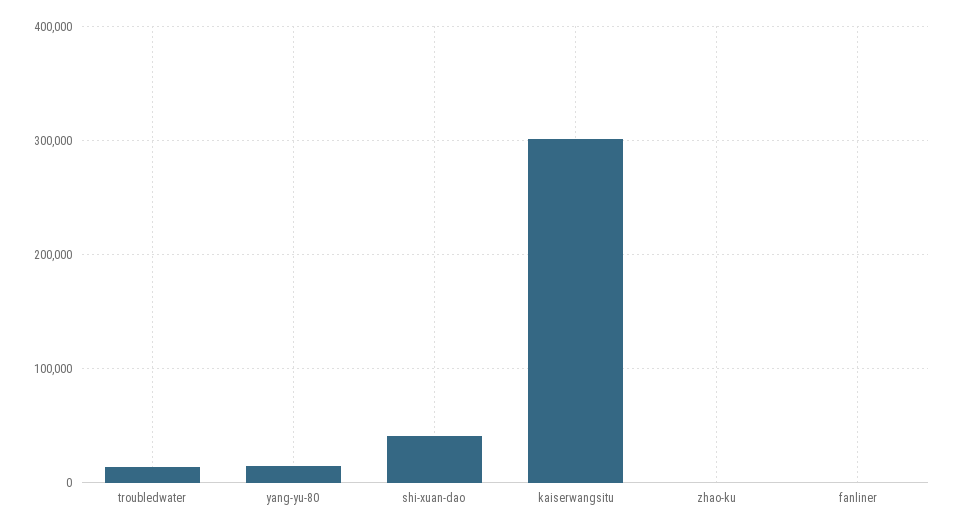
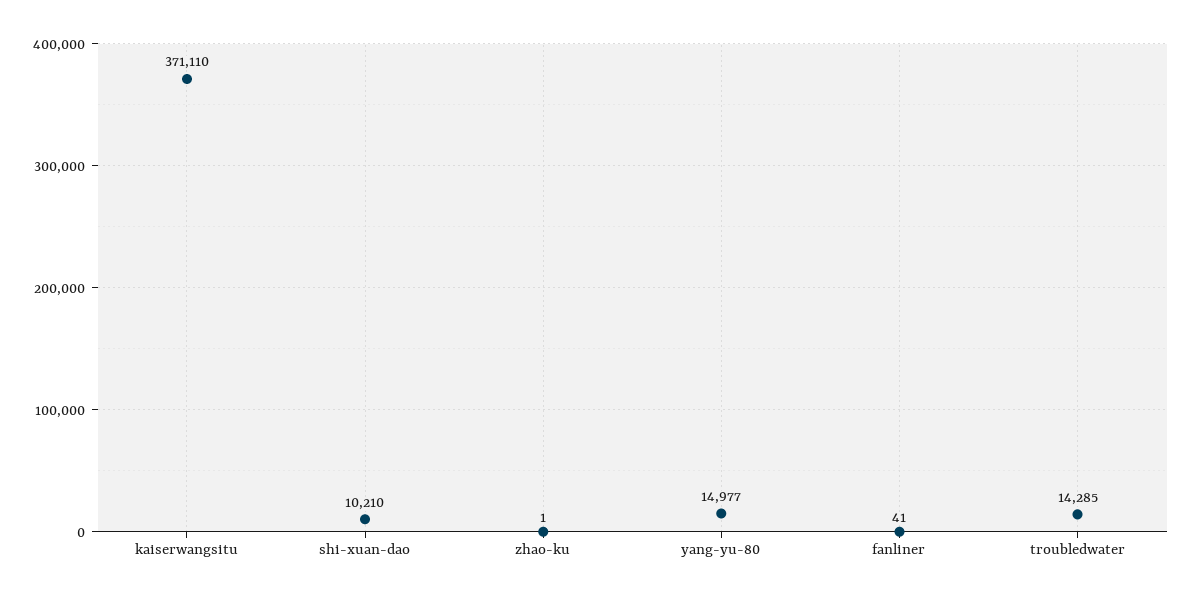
  {
    "troubledwater": 14285,
    "yang-yu-80": 14977,
-   "shi-xuan-dao": 40000,
+   "shi-xuan-dao": 10210,
-   "kaiserwangsitu": 300000,
+   "kaiserwangsitu": 371110,
    "zhao-ku": 1,
    "fanliner": 41
  }

